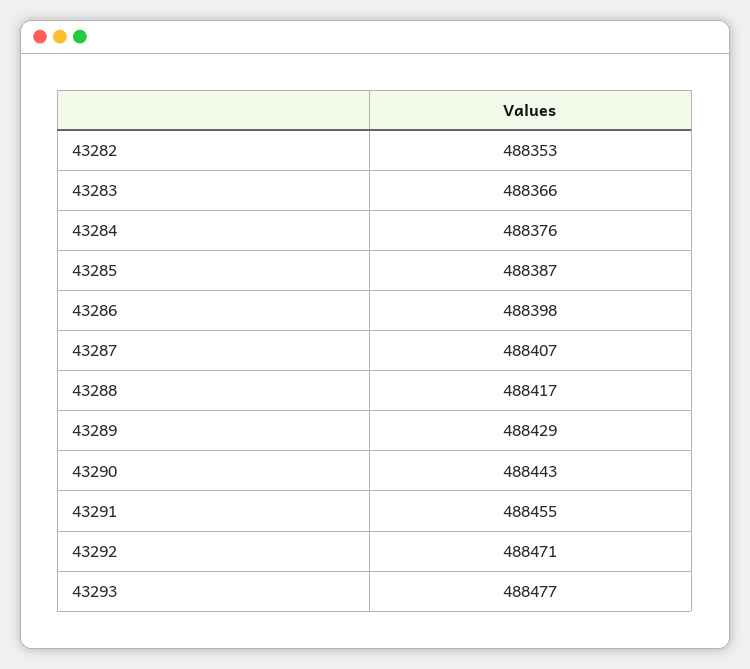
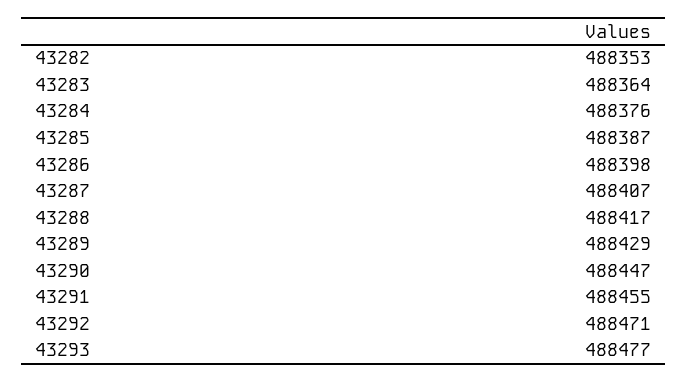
  {
    "43282": 488353,
-   "43283": 488366,
+   "43283": 488364,
    "43284": 488376,
    "43285": 488387,
    "43286": 488398,
    "43287": 488407,
    "43288": 488417,
    "43289": 488429,
-   "43290": 488443,
+   "43290": 488447,
    "43291": 488455,
    "43292": 488471,
    "43293": 488477
  }

